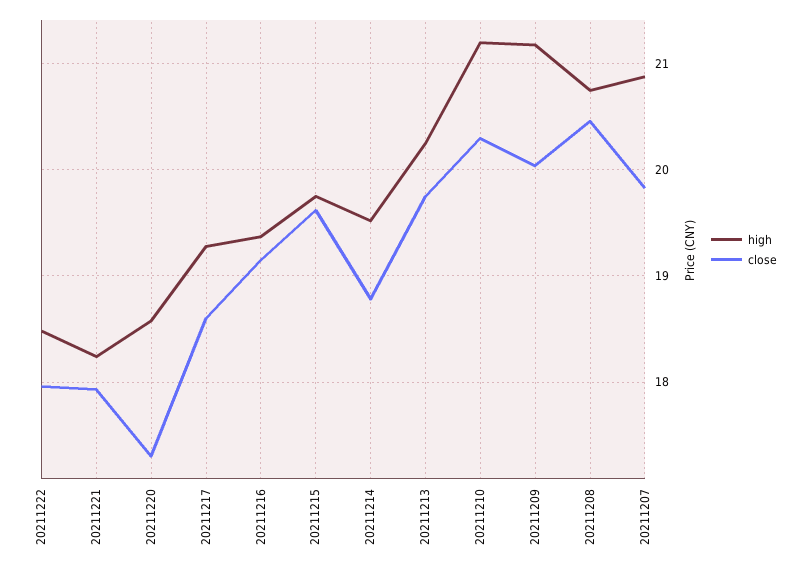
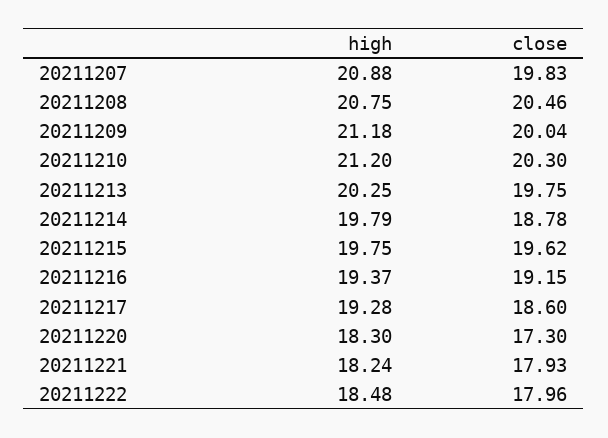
  {
    "high": {
      "20211222": 18.48,
      "20211221": 18.24,
-     "20211220": 18.6,
+     "20211220": 18.3,
      "20211217": 19.28,
      "20211216": 19.37,
      "20211215": 19.75,
-     "20211214": 19.5,
+     "20211214": 19.79,
      "20211213": 20.25,
      "20211210": 21.2,
      "20211209": 21.18,
      "20211208": 20.75,
      "20211207": 20.88
    },
    "close": {
      "20211222": 17.96,
      "20211221": 17.93,
      "20211220": 17.3,
      "20211217": 18.6,
      "20211216": 19.15,
      "20211215": 19.62,
      "20211214": 18.78,
      "20211213": 19.75,
      "20211210": 20.3,
      "20211209": 20.04,
      "20211208": 20.46,
      "20211207": 19.83
    }
  }

